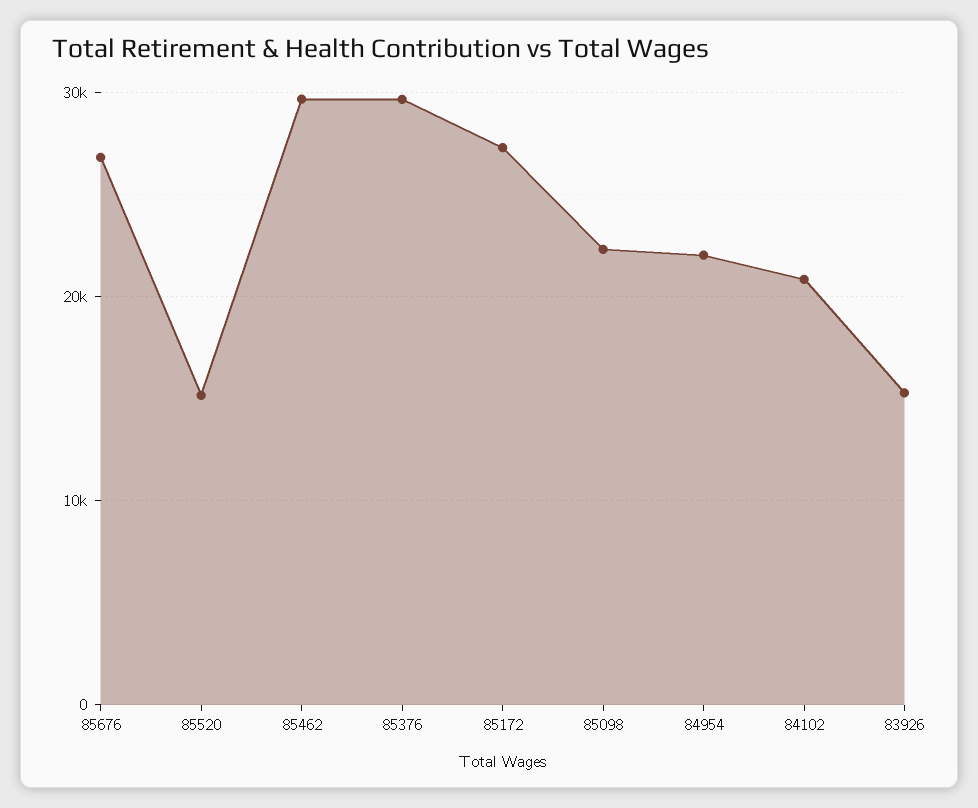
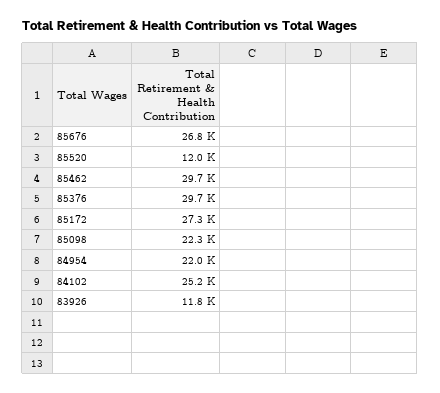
  {
    "85676": 26800,
-   "85520": 15000,
+   "85520": 12000,
    "85462": 29700,
    "85376": 29700,
    "85172": 27300,
    "85098": 22300,
    "84954": 22000,
-   "84102": 21000,
+   "84102": 25200,
-   "83926": 15000
+   "83926": 11800
  }

